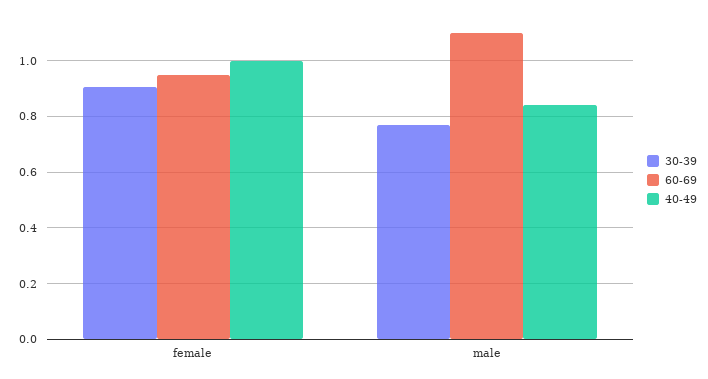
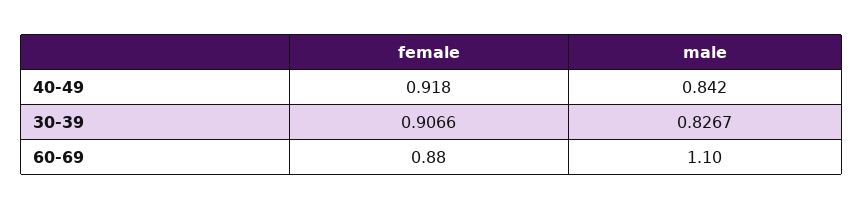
  {
    "30-39": {
      "female": 0.9066,
-     "male": 0.775
+     "male": 0.8267
    },
    "60-69": {
-     "female": 0.95,
+     "female": 0.88,
      "male": 1.1
    },
    "40-49": {
-     "female": 1,
+     "female": 0.918,
      "male": 0.842
    }
  }

